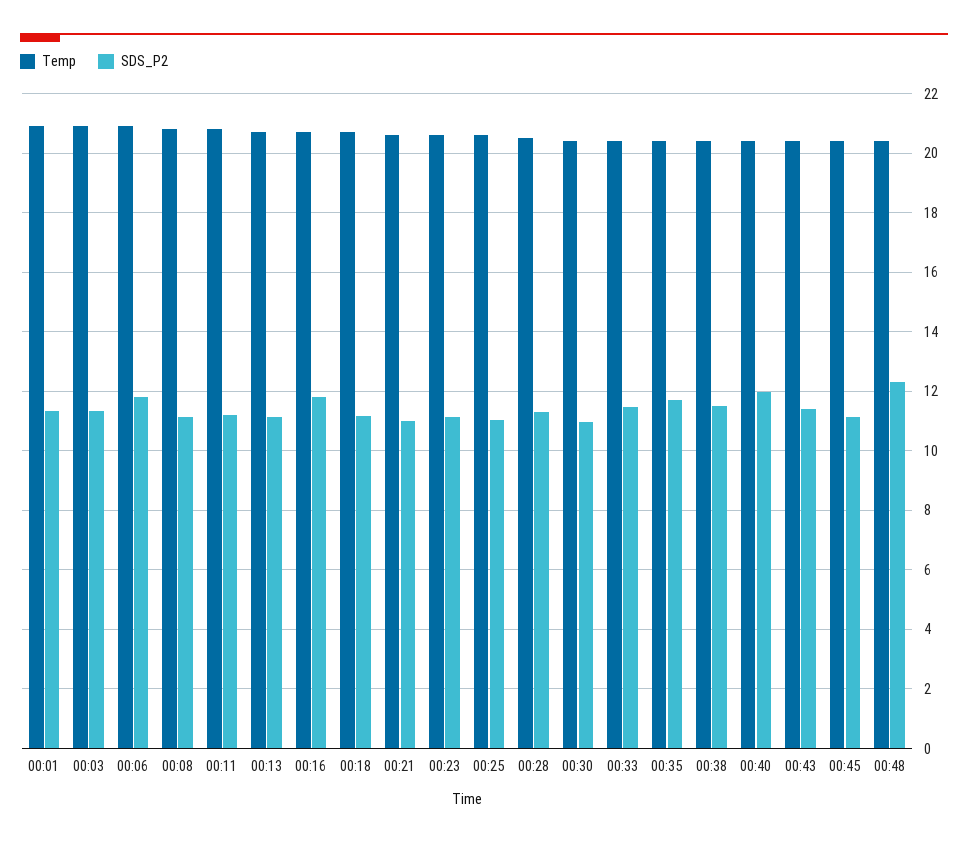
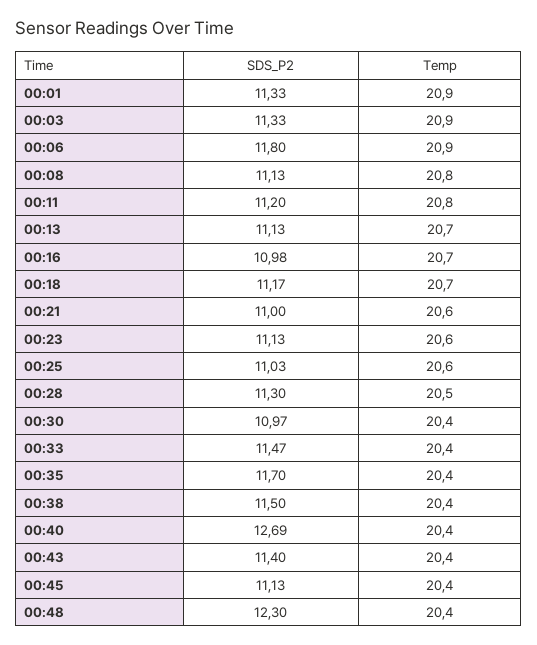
  {
    "Temp": {
      "00:01": 20.9,
      "00:03": 20.9,
      "00:06": 20.9,
      "00:08": 20.8,
      "00:11": 20.8,
      "00:13": 20.7,
      "00:16": 20.7,
      "00:18": 20.7,
      "00:21": 20.6,
      "00:23": 20.6,
      "00:25": 20.6,
      "00:28": 20.5,
      "00:30": 20.4,
      "00:33": 20.4,
      "00:35": 20.4,
      "00:38": 20.4,
      "00:40": 20.4,
      "00:43": 20.4,
      "00:45": 20.4,
      "00:48": 20.4
    },
    "SDS_P2": {
      "00:01": 11.33,
      "00:03": 11.33,
      "00:06": 11.8,
      "00:08": 11.13,
      "00:11": 11.2,
      "00:13": 11.13,
-     "00:16": 11.75,
+     "00:16": 10.98,
      "00:18": 11.17,
      "00:21": 11,
      "00:23": 11.13,
      "00:25": 11.03,
      "00:28": 11.3,
      "00:30": 10.97,
      "00:33": 11.47,
      "00:35": 11.7,
      "00:38": 11.5,
-     "00:40": 12,
+     "00:40": 12.69,
      "00:43": 11.4,
      "00:45": 11.13,
      "00:48": 12.3
    }
  }

